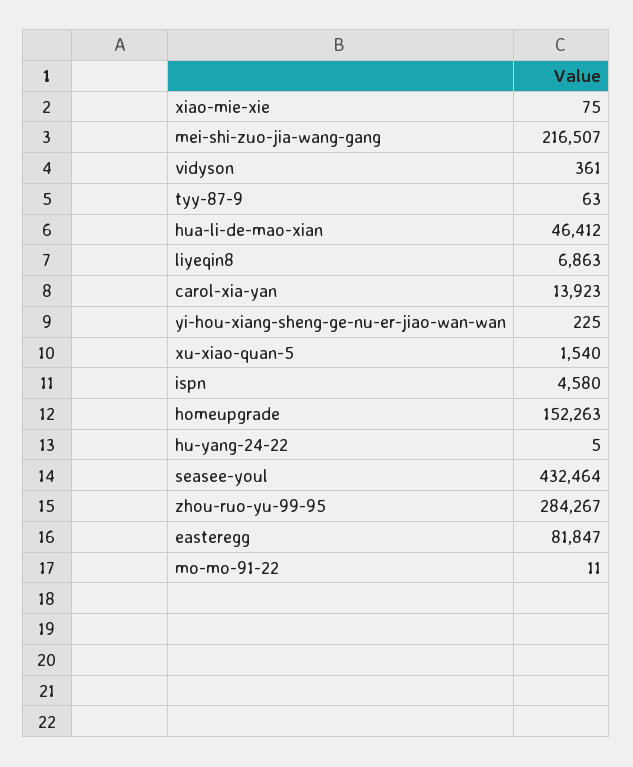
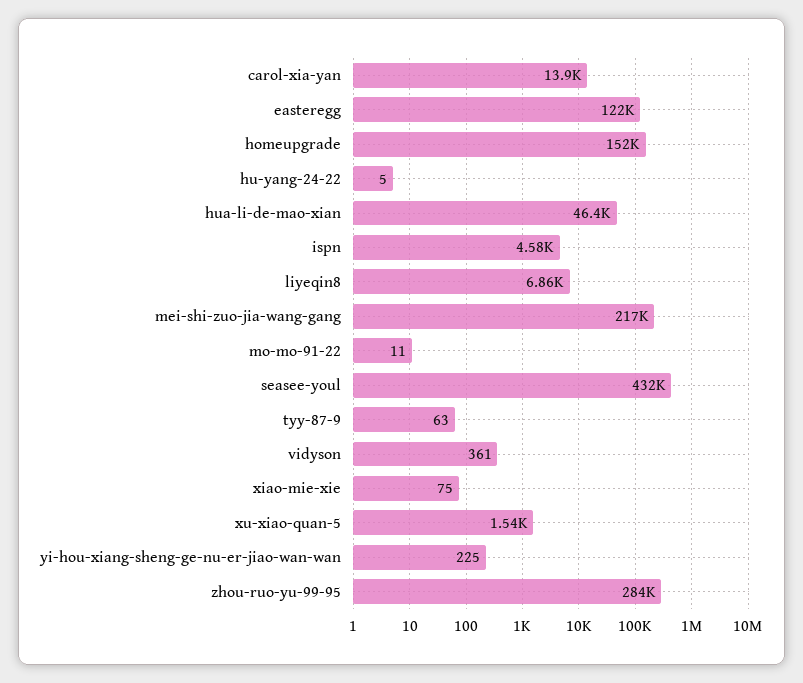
  {
    "xiao-mie-xie": 75,
    "mei-shi-zuo-jia-wang-gang": 216507,
    "vidyson": 361,
    "tyy-87-9": 63,
    "hua-li-de-mao-xian": 46412,
    "liyeqin8": 6863,
    "carol-xia-yan": 13923,
    "yi-hou-xiang-sheng-ge-nu-er-jiao-wan-wan": 225,
    "xu-xiao-quan-5": 1540,
    "ispn": 4580,
    "homeupgrade": 152263,
    "hu-yang-24-22": 5,
    "seasee-youl": 432464,
    "zhou-ruo-yu-99-95": 284267,
-   "easteregg": 81847,
+   "easteregg": 122000,
    "mo-mo-91-22": 11
  }

